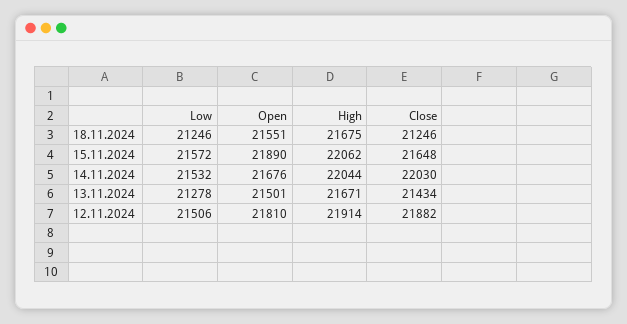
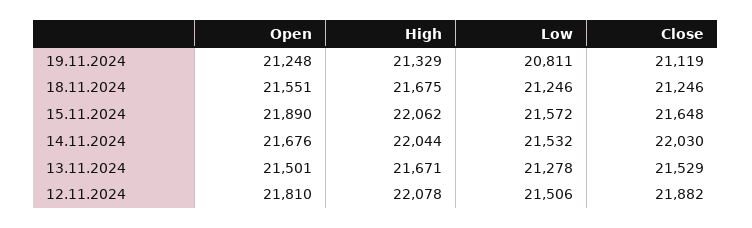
  {
    "Low": {
      "18.11.2024": 21246,
      "15.11.2024": 21572,
      "14.11.2024": 21532,
      "13.11.2024": 21278,
-     "12.11.2024": 21506
+     "12.11.2024": 21506,
+     "19.11.2024": 20811
    },
    "Open": {
      "18.11.2024": 21551,
      "15.11.2024": 21890,
      "14.11.2024": 21676,
      "13.11.2024": 21501,
-     "12.11.2024": 21810
+     "12.11.2024": 21810,
+     "19.11.2024": 21248
    },
    "High": {
      "18.11.2024": 21675,
      "15.11.2024": 22062,
      "14.11.2024": 22044,
      "13.11.2024": 21671,
-     "12.11.2024": 21914
+     "12.11.2024": 22078,
+     "19.11.2024": 21329
    },
    "Close": {
      "18.11.2024": 21246,
      "15.11.2024": 21648,
      "14.11.2024": 22030,
-     "13.11.2024": 21434,
+     "13.11.2024": 21529,
-     "12.11.2024": 21882
+     "12.11.2024": 21882,
+     "19.11.2024": 21119
    }
  }

